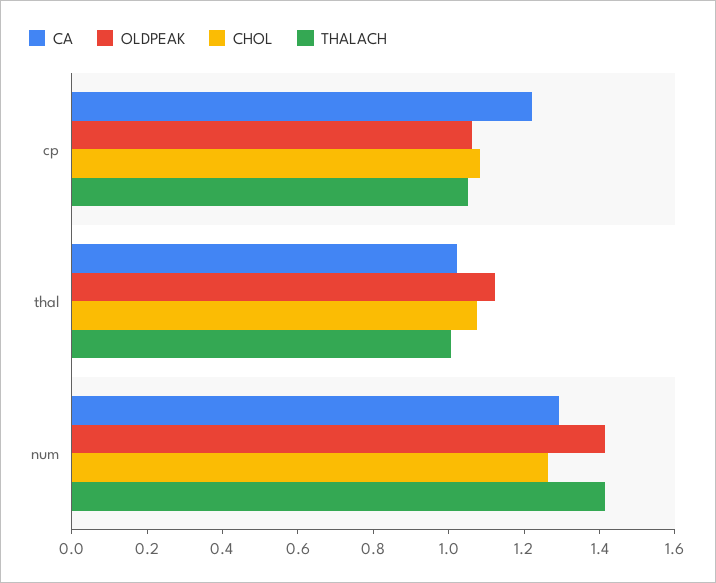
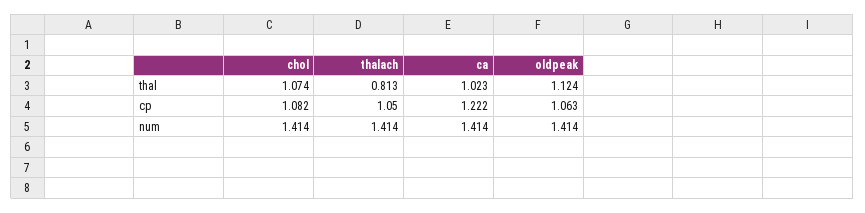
  {
    "CA": {
      "cp": 1.222,
      "thal": 1.023,
-     "num": 1.3
+     "num": 1.414
    },
    "OLDPEAK": {
      "cp": 1.063,
      "thal": 1.124,
      "num": 1.414
    },
    "CHOL": {
      "cp": 1.082,
      "thal": 1.074,
-     "num": 1.25
+     "num": 1.414
    },
    "THALACH": {
      "cp": 1.05,
-     "thal": 1,
+     "thal": 0.813,
      "num": 1.414
    }
  }

